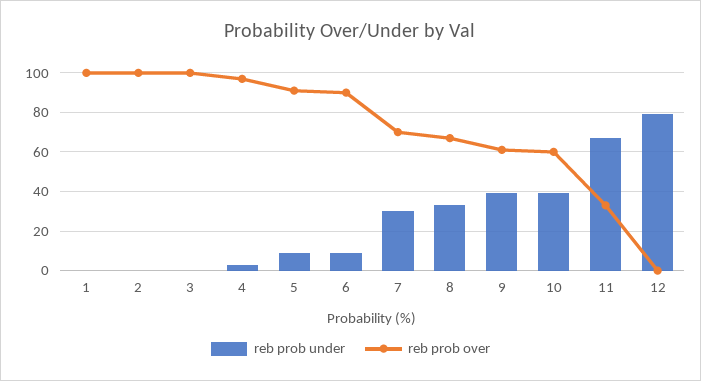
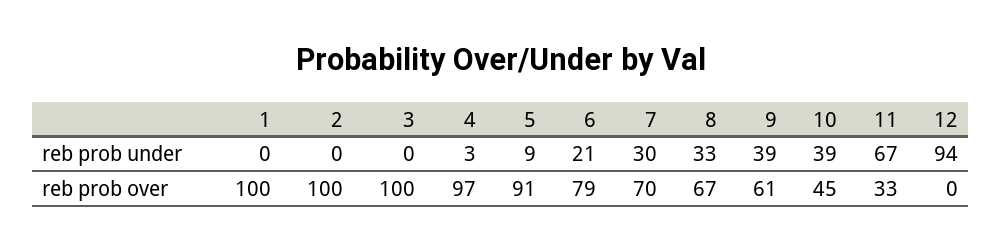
  {
    "reb prob under": {
      "1": 0,
      "2": 0,
      "3": 0,
      "4": 3,
      "5": 9,
-     "6": 10,
+     "6": 21,
      "7": 30,
      "8": 33,
      "9": 39,
      "10": 39,
      "11": 67,
-     "12": 80
+     "12": 94
    },
    "reb prob over": {
      "1": 100,
      "2": 100,
      "3": 100,
      "4": 97,
      "5": 91,
-     "6": 90,
+     "6": 79,
      "7": 70,
      "8": 67,
      "9": 61,
-     "10": 60,
+     "10": 45,
      "11": 33,
      "12": 0
    }
  }

